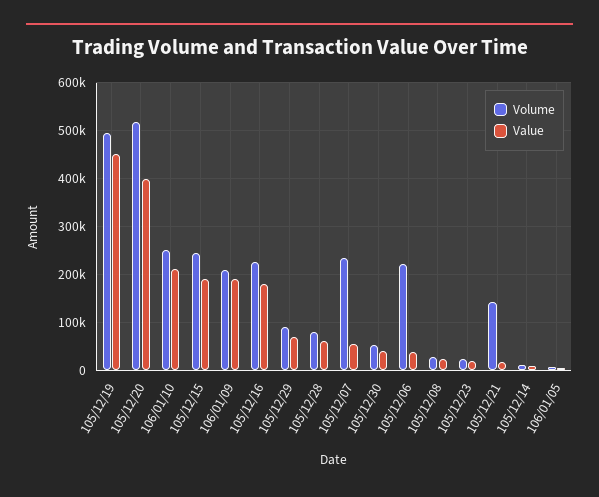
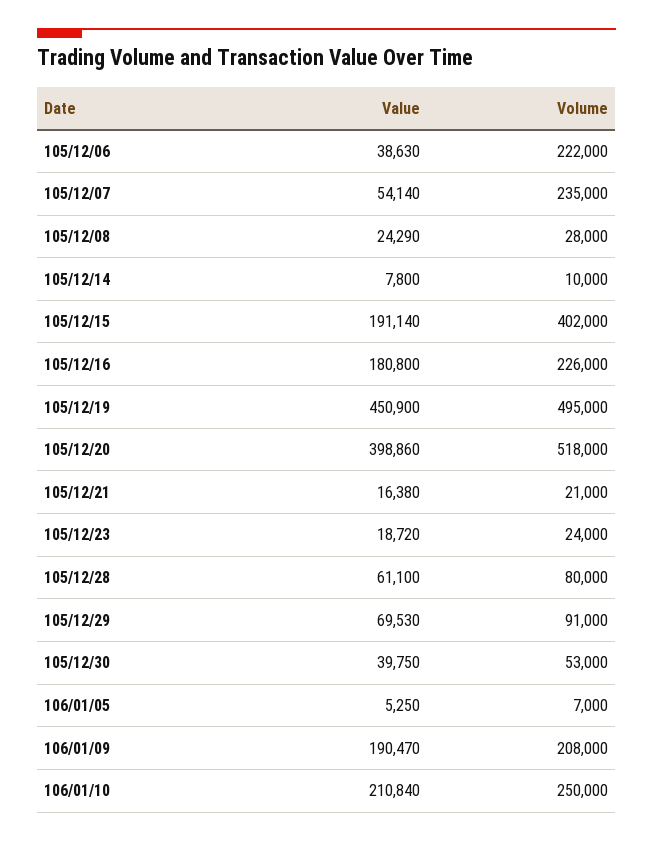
  {
    "Volume": {
      "105/12/19": 495000,
      "105/12/20": 518000,
      "106/01/10": 250000,
-     "105/12/15": 240000,
+     "105/12/15": 402000,
      "106/01/09": 208000,
      "105/12/16": 226000,
      "105/12/29": 91000,
      "105/12/28": 80000,
      "105/12/07": 235000,
      "105/12/30": 53000,
      "105/12/06": 222000,
      "105/12/08": 28000,
      "105/12/23": 24000,
-     "105/12/21": 140000,
+     "105/12/21": 21000,
      "105/12/14": 10000,
      "106/01/05": 7000
    },
    "Value": {
      "105/12/19": 450900,
      "105/12/20": 398860,
      "106/01/10": 210840,
      "105/12/15": 191140,
      "106/01/09": 190470,
      "105/12/16": 180800,
      "105/12/29": 69530,
      "105/12/28": 61100,
      "105/12/07": 54140,
      "105/12/30": 39750,
      "105/12/06": 38630,
      "105/12/08": 24290,
      "105/12/23": 18720,
      "105/12/21": 16380,
      "105/12/14": 7800,
      "106/01/05": 5250
    }
  }

